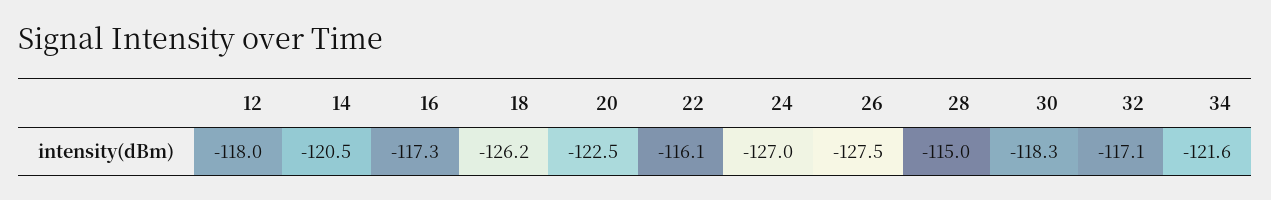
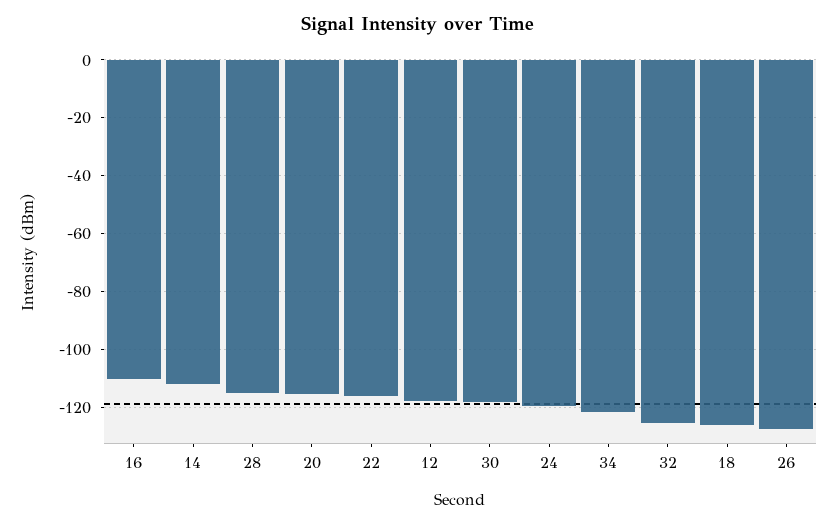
  {
    "12": -118,
-   "14": -120.5,
+   "14": -112.5,
-   "16": -117.3,
+   "16": -110,
    "18": -126.2,
-   "20": -122.5,
+   "20": -115,
    "22": -116.1,
-   "24": -127,
+   "24": -120,
    "26": -127.5,
    "28": -115,
    "30": -118.3,
-   "32": -117.1,
+   "32": -125,
    "34": -121.6
  }

